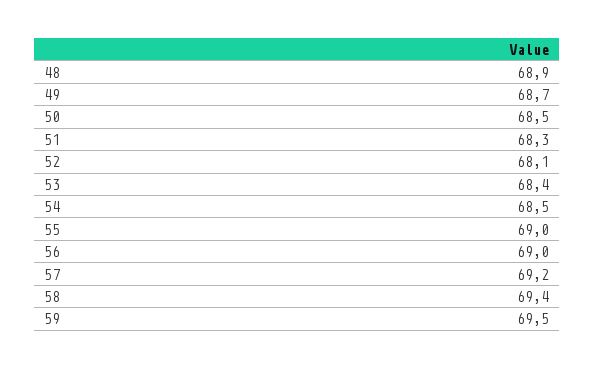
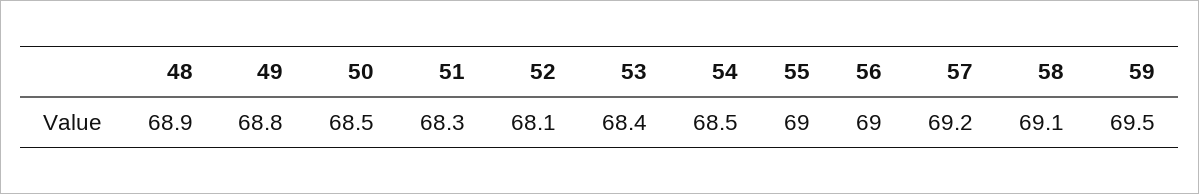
  {
    "48": 68.9,
-   "49": 68.7,
+   "49": 68.8,
    "50": 68.5,
    "51": 68.3,
    "52": 68.1,
    "53": 68.4,
    "54": 68.5,
    "55": 69,
    "56": 69,
    "57": 69.2,
-   "58": 69.4,
+   "58": 69.1,
    "59": 69.5
  }

